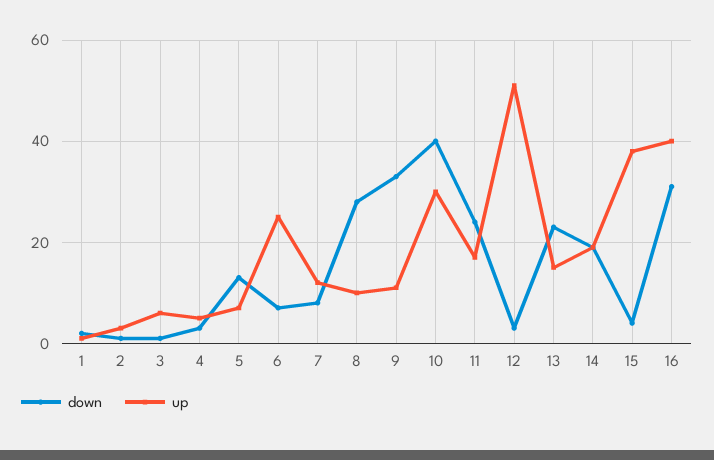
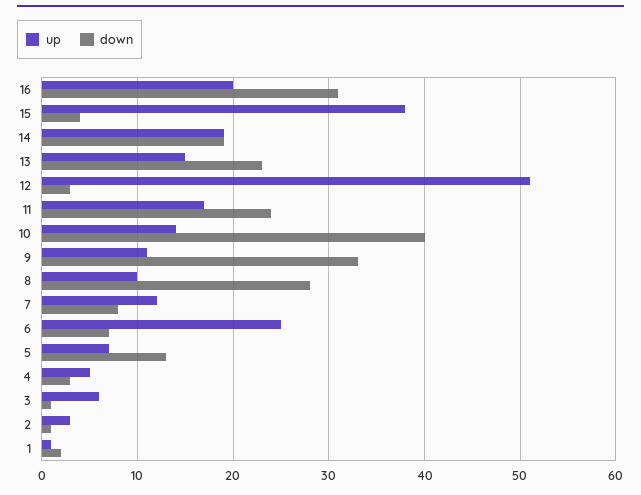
  {
    "down": {
      "1": 2,
      "2": 1,
      "3": 1,
      "4": 3,
      "5": 13,
      "6": 7,
      "7": 8,
      "8": 28,
      "9": 33,
      "10": 40,
      "11": 24,
      "12": 3,
      "13": 23,
      "14": 19,
      "15": 4,
      "16": 31
    },
    "up": {
      "1": 1,
      "2": 3,
      "3": 6,
      "4": 5,
      "5": 7,
      "6": 25,
      "7": 12,
      "8": 10,
      "9": 11,
-     "10": 30,
+     "10": 14,
      "11": 17,
      "12": 51,
      "13": 15,
      "14": 19,
      "15": 38,
-     "16": 40
+     "16": 20
    }
  }

